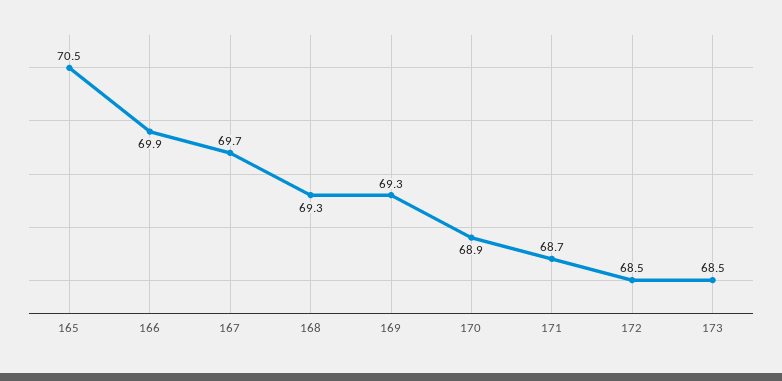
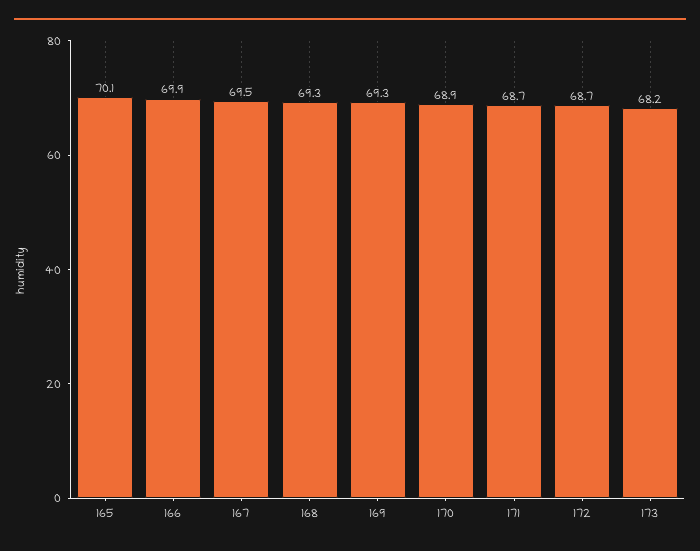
  {
-   "165": 70.5,
+   "165": 70.1,
    "166": 69.9,
-   "167": 69.7,
+   "167": 69.5,
    "168": 69.3,
    "169": 69.3,
    "170": 68.9,
    "171": 68.7,
-   "172": 68.5,
+   "172": 68.7,
-   "173": 68.5
+   "173": 68.2
  }

